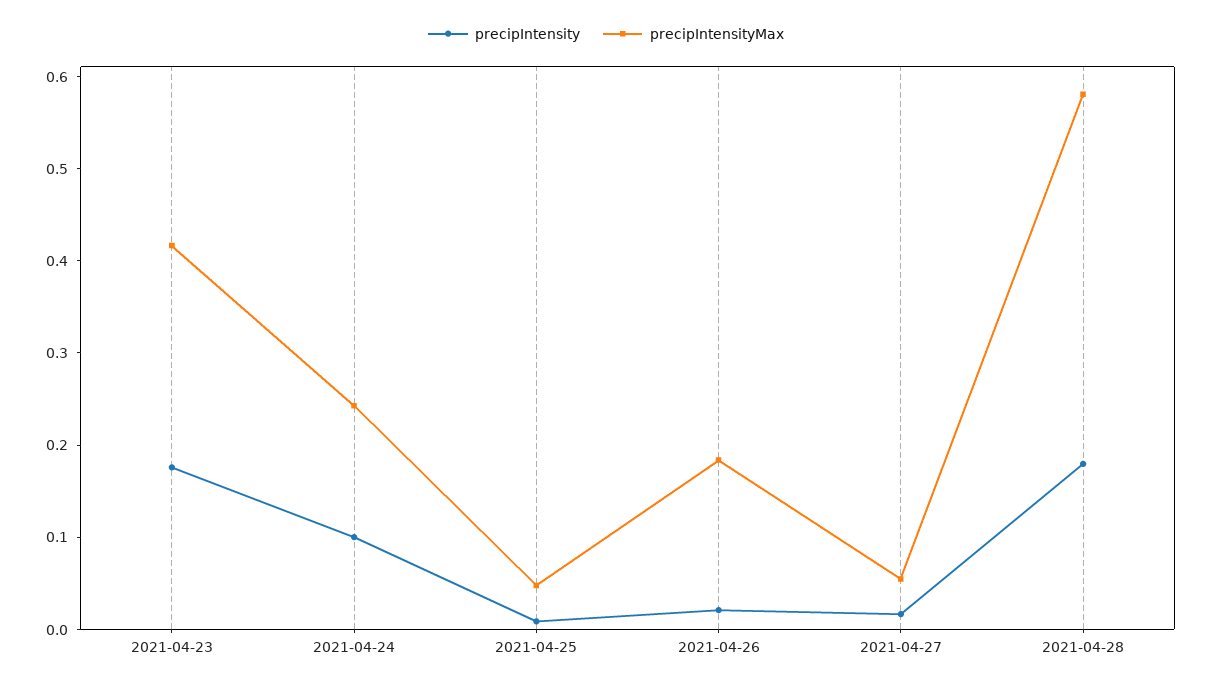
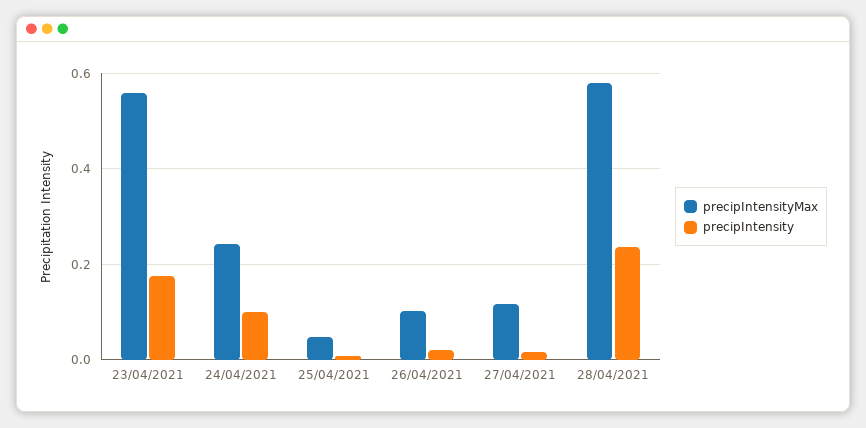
  {
    "precipIntensity": {
      "2021-04-23": 0.18,
      "2021-04-24": 0.1,
      "2021-04-25": 0,
      "2021-04-26": 0.02,
      "2021-04-27": 0.02,
-     "2021-04-28": 0.18
+     "2021-04-28": 0.24
    },
    "precipIntensityMax": {
-     "2021-04-23": 0.42,
+     "2021-04-23": 0.56,
      "2021-04-24": 0.24,
      "2021-04-25": 0.04,
-     "2021-04-26": 0.18,
+     "2021-04-26": 0.1,
-     "2021-04-27": 0.06,
+     "2021-04-27": 0.12,
      "2021-04-28": 0.58
    }
  }

